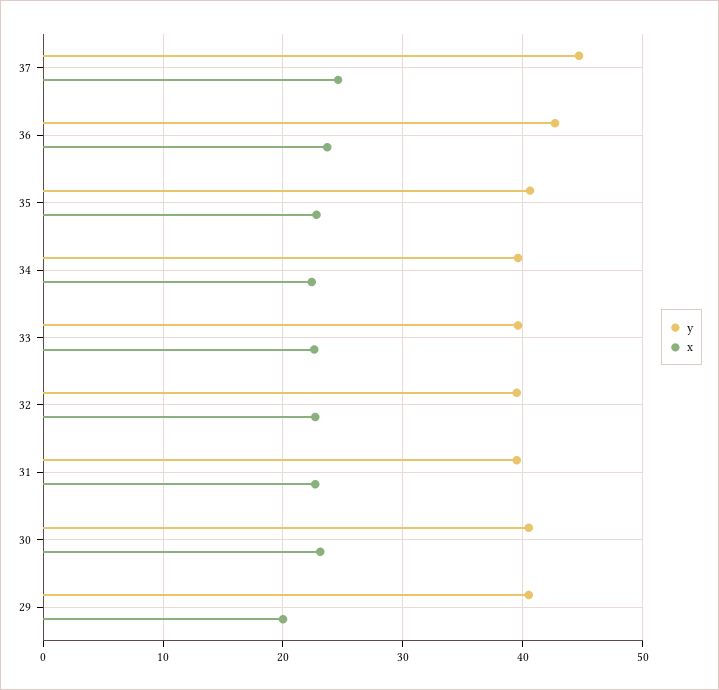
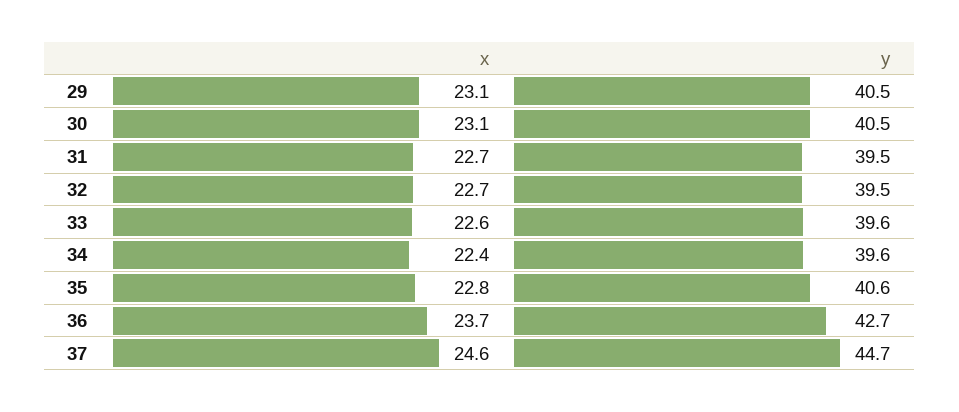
  {
    "y": {
      "37": 44.7,
      "36": 42.7,
      "35": 40.6,
      "34": 39.6,
      "33": 39.6,
      "32": 39.5,
      "31": 39.5,
      "30": 40.5,
      "29": 40.5
    },
    "x": {
      "37": 24.6,
      "36": 23.7,
      "35": 22.8,
      "34": 22.4,
      "33": 22.6,
      "32": 22.7,
      "31": 22.7,
      "30": 23.1,
-     "29": 20
+     "29": 23.1
    }
  }

